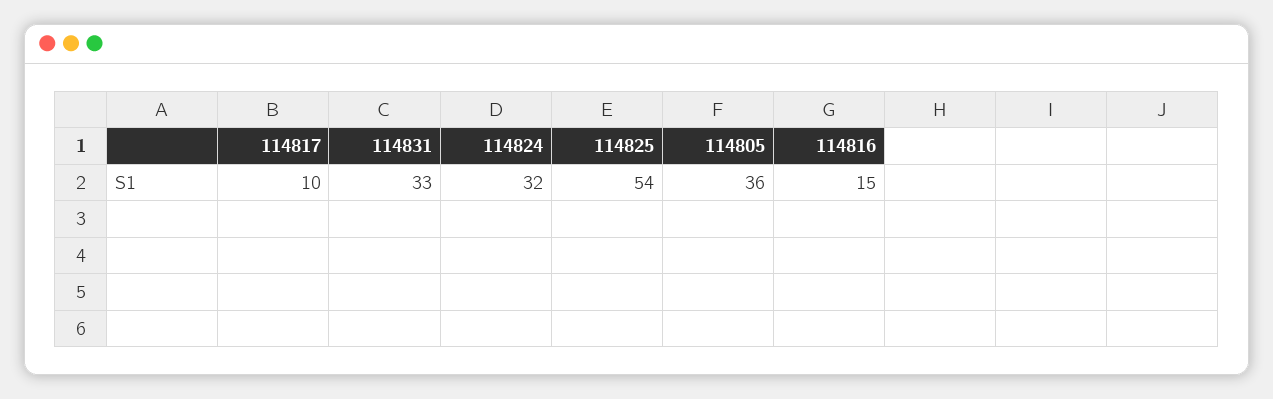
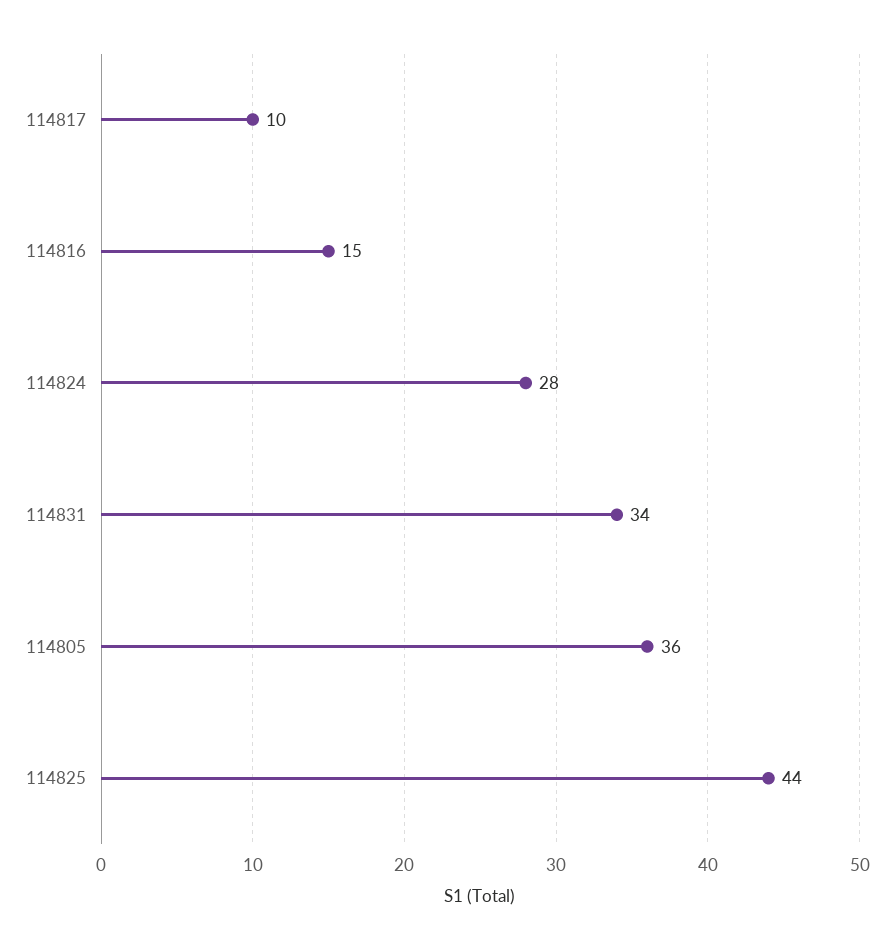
  {
    "114817": 10,
-   "114831": 33,
+   "114831": 34,
-   "114824": 32,
+   "114824": 28,
-   "114825": 54,
+   "114825": 44,
    "114805": 36,
    "114816": 15
  }

